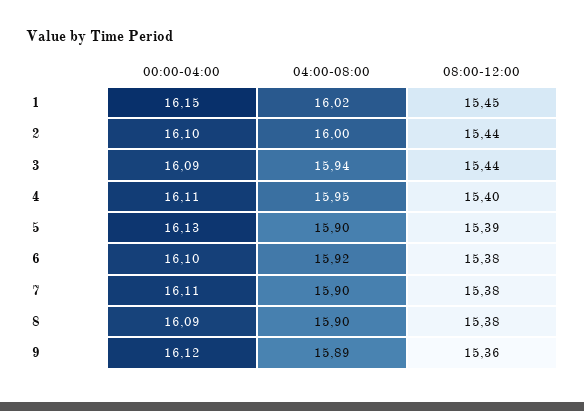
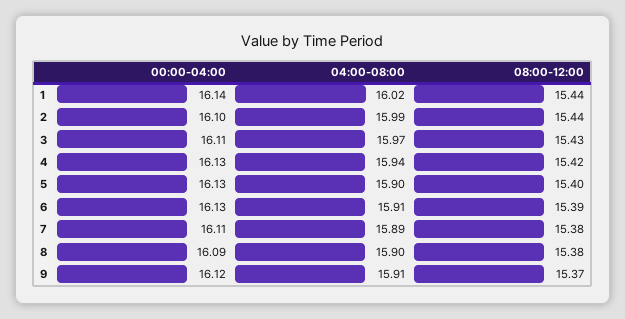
  {
    "00:00-04:00": {
-     "1": 16.15,
+     "1": 16.14,
      "2": 16.1,
-     "3": 16.09,
+     "3": 16.11,
-     "4": 16.11,
+     "4": 16.13,
      "5": 16.13,
-     "6": 16.1,
+     "6": 16.13,
      "7": 16.11,
      "8": 16.09,
      "9": 16.12
    },
    "04:00-08:00": {
      "1": 16.02,
-     "2": 16,
+     "2": 15.99,
-     "3": 15.94,
+     "3": 15.97,
-     "4": 15.95,
+     "4": 15.94,
      "5": 15.9,
-     "6": 15.92,
+     "6": 15.91,
-     "7": 15.9,
+     "7": 15.89,
      "8": 15.9,
-     "9": 15.89
+     "9": 15.91
    },
    "08:00-12:00": {
-     "1": 15.45,
+     "1": 15.44,
      "2": 15.44,
-     "3": 15.44,
+     "3": 15.43,
-     "4": 15.4,
+     "4": 15.42,
-     "5": 15.39,
+     "5": 15.4,
-     "6": 15.38,
+     "6": 15.39,
      "7": 15.38,
      "8": 15.38,
-     "9": 15.36
+     "9": 15.37
    }
  }

